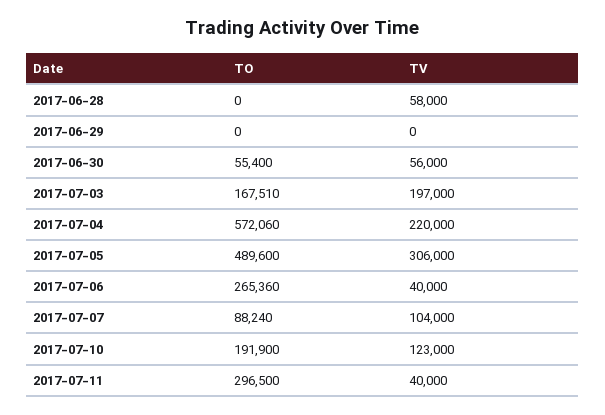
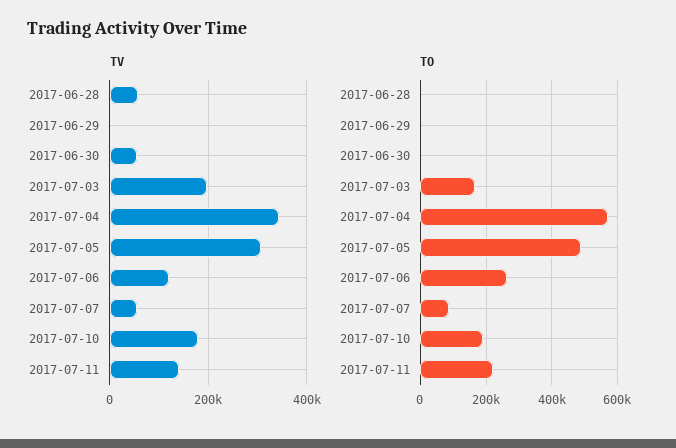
  {
    "TO": {
      "2017-06-28": 0,
      "2017-06-29": 0,
-     "2017-06-30": 55400,
+     "2017-06-30": 0,
      "2017-07-03": 167510,
      "2017-07-04": 572060,
      "2017-07-05": 489600,
      "2017-07-06": 265360,
      "2017-07-07": 88240,
      "2017-07-10": 191900,
-     "2017-07-11": 296500
+     "2017-07-11": 220000
    },
    "TV": {
      "2017-06-28": 58000,
      "2017-06-29": 0,
      "2017-06-30": 56000,
      "2017-07-03": 197000,
-     "2017-07-04": 220000,
+     "2017-07-04": 340000,
      "2017-07-05": 306000,
-     "2017-07-06": 40000,
+     "2017-07-06": 120000,
-     "2017-07-07": 104000,
+     "2017-07-07": 60000,
-     "2017-07-10": 123000,
+     "2017-07-10": 180000,
-     "2017-07-11": 40000
+     "2017-07-11": 140000
    }
  }

